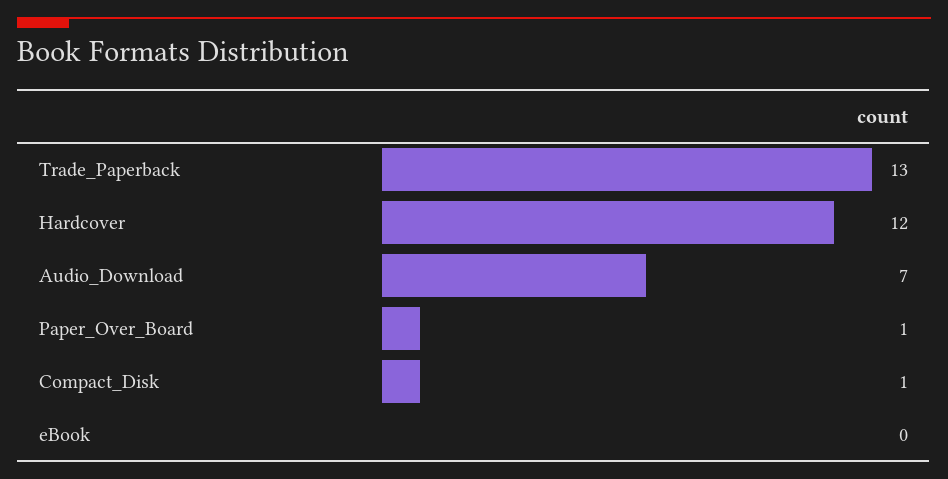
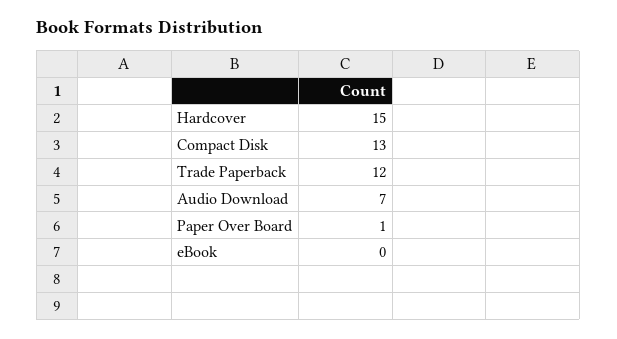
  {
-   "Trade_Paperback": 13,
+   "Trade_Paperback": 12,
-   "Hardcover": 12,
+   "Hardcover": 15,
    "Audio_Download": 7,
    "Paper_Over_Board": 1,
-   "Compact_Disk": 1,
+   "Compact_Disk": 13,
    "eBook": 0
  }

